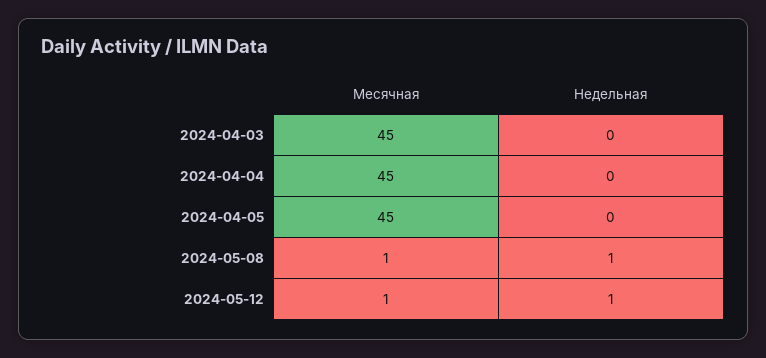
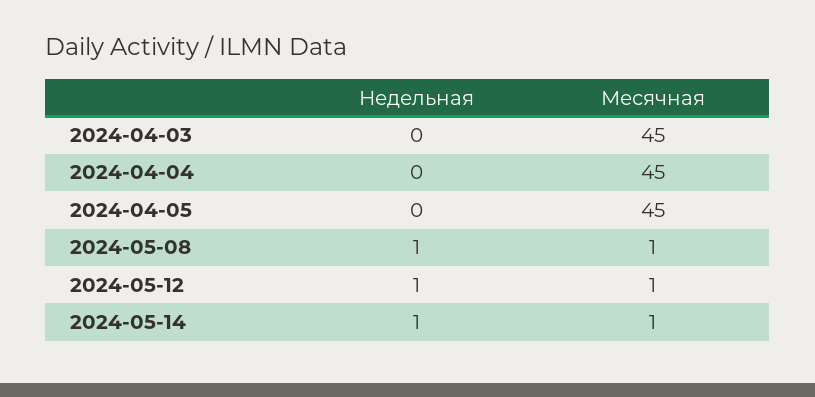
  {
    "Месячная": {
      "2024-04-03": 45,
      "2024-04-04": 45,
      "2024-04-05": 45,
      "2024-05-08": 1,
-     "2024-05-12": 1
+     "2024-05-12": 1,
+     "2024-05-14": 1
    },
    "Недельная": {
      "2024-04-03": 0,
      "2024-04-04": 0,
      "2024-04-05": 0,
      "2024-05-08": 1,
-     "2024-05-12": 1
+     "2024-05-12": 1,
+     "2024-05-14": 1
    }
  }

